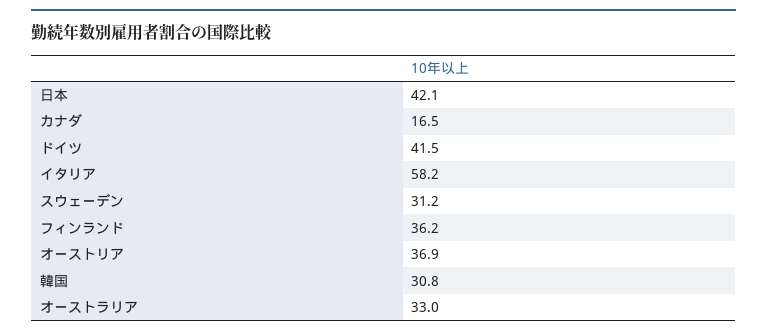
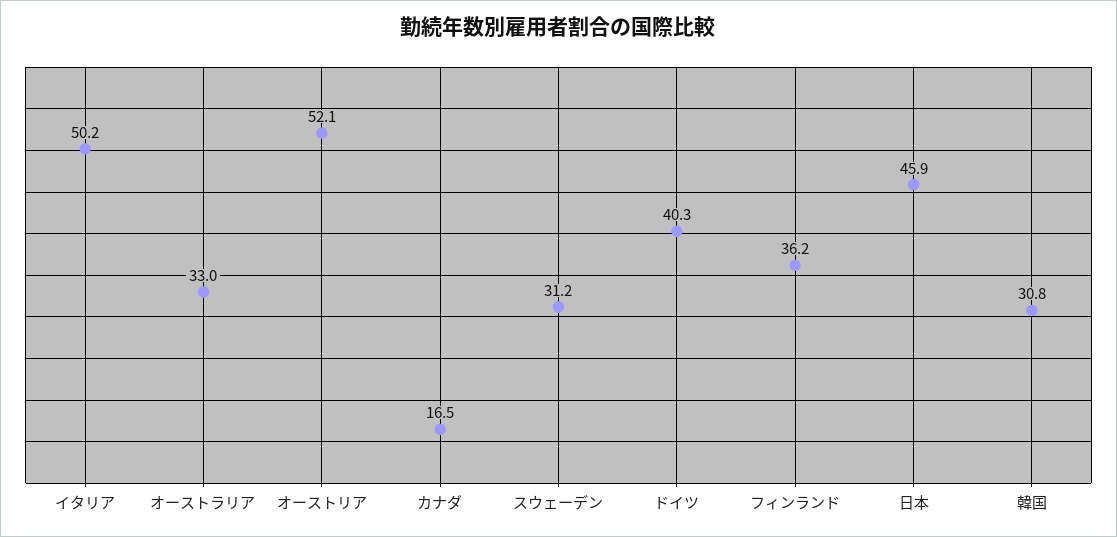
  {
-   "日本": 42.1,
+   "日本": 45.9,
    "カナダ": 16.5,
-   "ドイツ": 41.5,
+   "ドイツ": 40.3,
-   "イタリア": 58.2,
+   "イタリア": 50.2,
    "スウェーデン": 31.2,
    "フィンランド": 36.2,
-   "オーストリア": 36.9,
+   "オーストリア": 52.1,
    "韓国": 30.8,
    "オーストラリア": 33
  }

